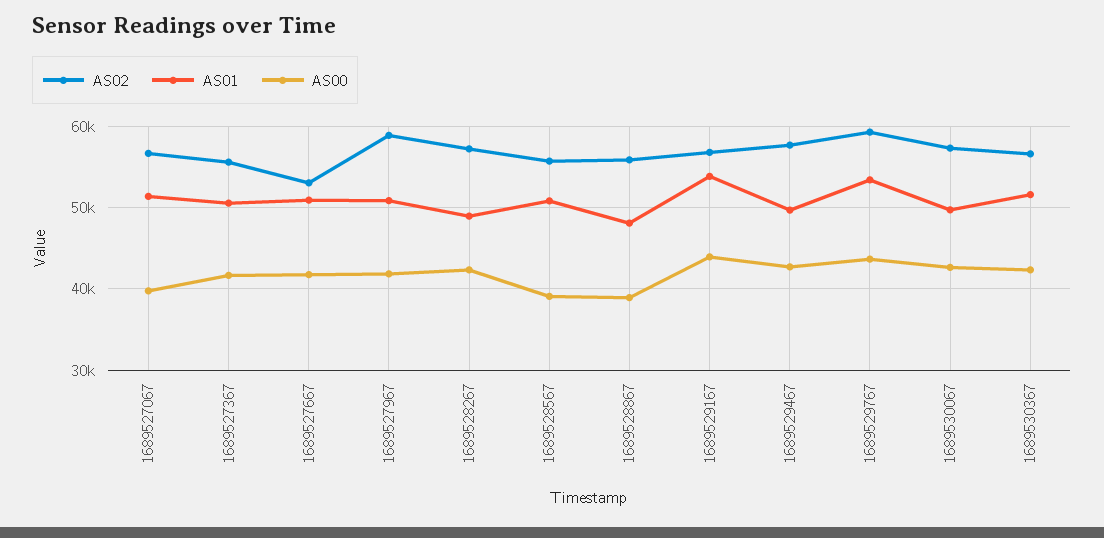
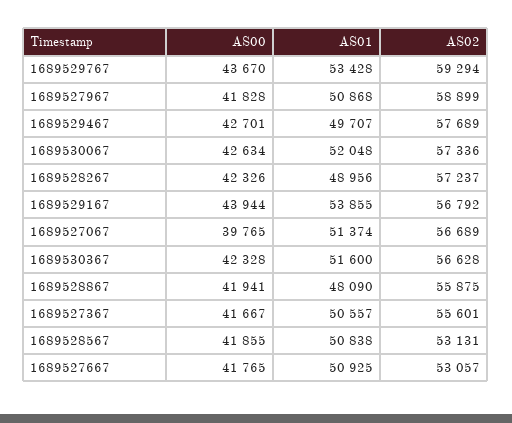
  {
    "AS02": {
      "1689527067": 56689,
      "1689527367": 55601,
      "1689527667": 53057,
      "1689527967": 58899,
      "1689528267": 57237,
-     "1689528567": 56000,
+     "1689528567": 53131,
      "1689528867": 55875,
      "1689529167": 56792,
      "1689529467": 57689,
      "1689529767": 59294,
      "1689530067": 57336,
      "1689530367": 56628
    },
    "AS01": {
      "1689527067": 51374,
      "1689527367": 50557,
      "1689527667": 50925,
      "1689527967": 50868,
      "1689528267": 48956,
      "1689528567": 50838,
      "1689528867": 48090,
      "1689529167": 53855,
      "1689529467": 49707,
      "1689529767": 53428,
-     "1689530067": 50000,
+     "1689530067": 52048,
      "1689530367": 51600
    },
    "AS00": {
      "1689527067": 39765,
      "1689527367": 41667,
      "1689527667": 41765,
      "1689527967": 41828,
      "1689528267": 42326,
-     "1689528567": 39000,
+     "1689528567": 41855,
-     "1689528867": 39000,
+     "1689528867": 41941,
      "1689529167": 43944,
      "1689529467": 42701,
      "1689529767": 43670,
      "1689530067": 42634,
      "1689530367": 42328
    }
  }

